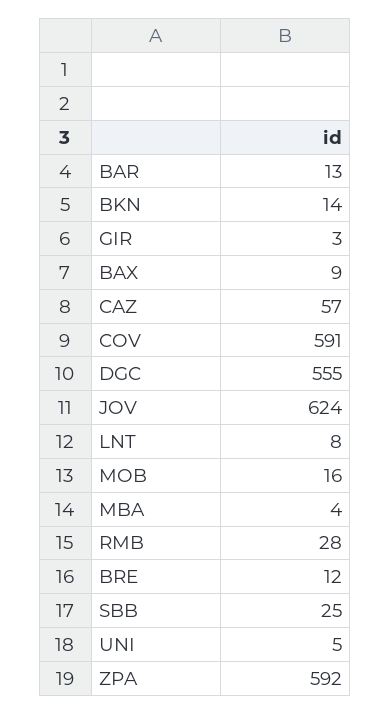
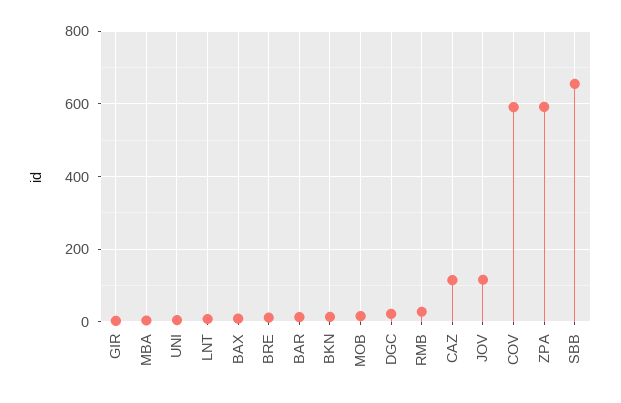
  {
    "BAR": 13,
    "BKN": 14,
    "GIR": 3,
    "BAX": 9,
-   "CAZ": 57,
+   "CAZ": 120,
    "COV": 591,
-   "DGC": 555,
+   "DGC": 20,
-   "JOV": 624,
+   "JOV": 120,
    "LNT": 8,
    "MOB": 16,
    "MBA": 4,
    "RMB": 28,
    "BRE": 12,
-   "SBB": 25,
+   "SBB": 660,
    "UNI": 5,
    "ZPA": 592
  }

